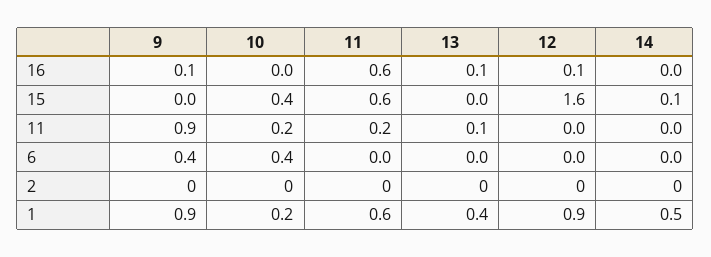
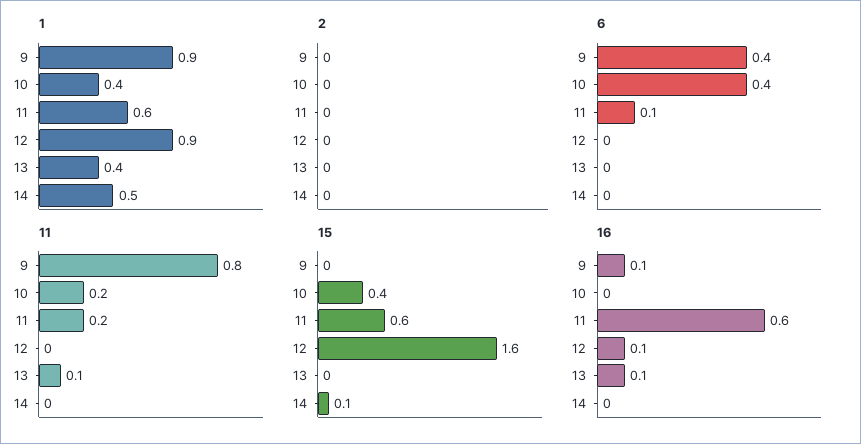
  {
    "16": {
      "9": 0.1,
      "10": 0,
      "11": 0.6,
      "13": 0.1,
      "12": 0.1,
      "14": 0
    },
    "15": {
      "9": 0,
      "10": 0.4,
      "11": 0.6,
      "13": 0,
      "12": 1.6,
      "14": 0.1
    },
    "11": {
-     "9": 0.9,
+     "9": 0.8,
      "10": 0.2,
      "11": 0.2,
      "13": 0.1,
      "12": 0,
      "14": 0
    },
    "6": {
      "9": 0.4,
      "10": 0.4,
-     "11": 0,
+     "11": 0.1,
      "13": 0,
      "12": 0,
      "14": 0
    },
    "2": {
      "9": 0,
      "10": 0,
      "11": 0,
      "13": 0,
      "12": 0,
      "14": 0
    },
    "1": {
      "9": 0.9,
-     "10": 0.2,
+     "10": 0.4,
      "11": 0.6,
      "13": 0.4,
      "12": 0.9,
      "14": 0.5
    }
  }

